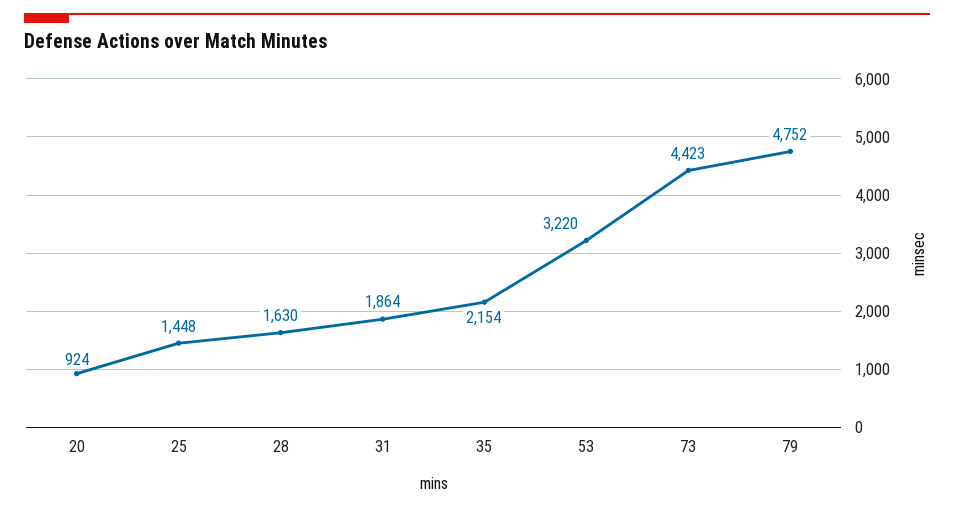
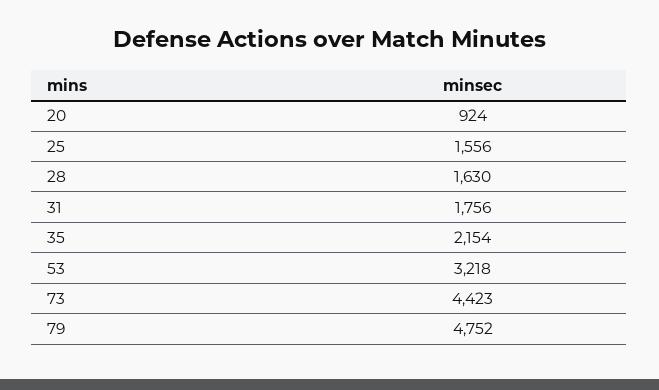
  {
    "20": 924,
-   "25": 1448,
+   "25": 1556,
    "28": 1630,
-   "31": 1864,
+   "31": 1756,
    "35": 2154,
-   "53": 3220,
+   "53": 3218,
    "73": 4423,
    "79": 4752
  }

